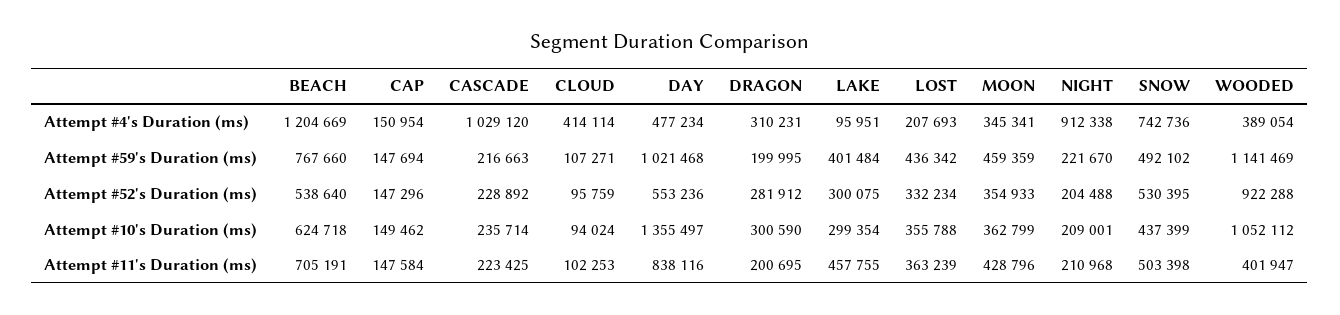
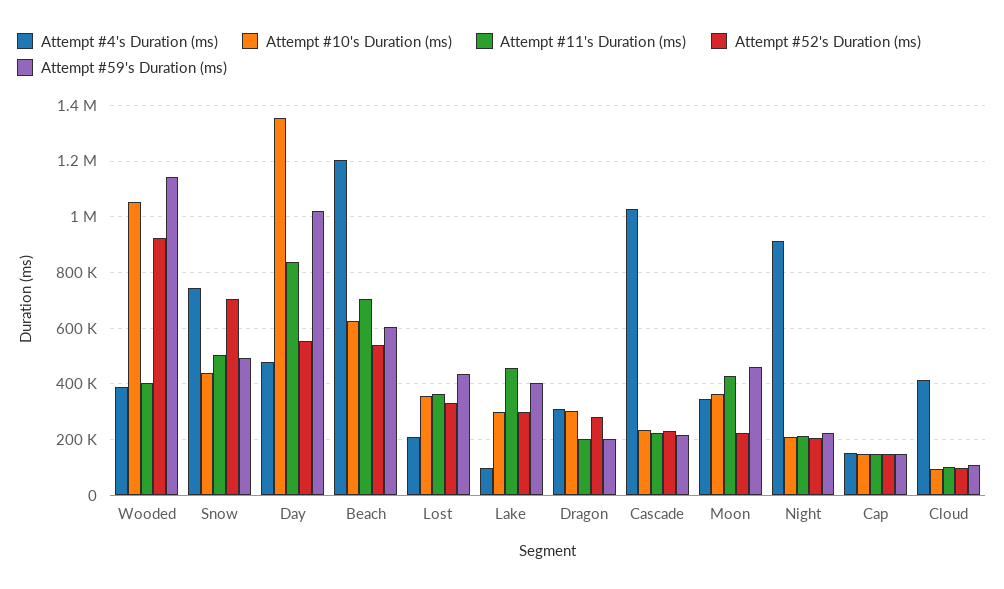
  {
    "Attempt #4's Duration (ms)": {
      "BEACH": 1204669,
      "CAP": 150954,
      "CASCADE": 1029120,
      "CLOUD": 414114,
      "DAY": 477234,
      "DRAGON": 310231,
      "LAKE": 95951,
      "LOST": 207693,
      "MOON": 345341,
      "NIGHT": 912338,
      "SNOW": 742736,
      "WOODED": 389054
    },
    "Attempt #59's Duration (ms)": {
-     "BEACH": 767660,
+     "BEACH": 600000,
      "CAP": 147694,
      "CASCADE": 216663,
      "CLOUD": 107271,
      "DAY": 1021468,
      "DRAGON": 199995,
      "LAKE": 401484,
      "LOST": 436342,
      "MOON": 459359,
      "NIGHT": 221670,
      "SNOW": 492102,
      "WOODED": 1141469
    },
    "Attempt #52's Duration (ms)": {
      "BEACH": 538640,
      "CAP": 147296,
      "CASCADE": 228892,
      "CLOUD": 95759,
      "DAY": 553236,
      "DRAGON": 281912,
      "LAKE": 300075,
      "LOST": 332234,
-     "MOON": 354933,
+     "MOON": 225000,
      "NIGHT": 204488,
-     "SNOW": 530395,
+     "SNOW": 700000,
      "WOODED": 922288
    },
    "Attempt #10's Duration (ms)": {
      "BEACH": 624718,
      "CAP": 149462,
      "CASCADE": 235714,
      "CLOUD": 94024,
      "DAY": 1355497,
      "DRAGON": 300590,
      "LAKE": 299354,
      "LOST": 355788,
      "MOON": 362799,
      "NIGHT": 209001,
      "SNOW": 437399,
      "WOODED": 1052112
    },
    "Attempt #11's Duration (ms)": {
      "BEACH": 705191,
      "CAP": 147584,
      "CASCADE": 223425,
      "CLOUD": 102253,
      "DAY": 838116,
      "DRAGON": 200695,
      "LAKE": 457755,
      "LOST": 363239,
      "MOON": 428796,
      "NIGHT": 210968,
      "SNOW": 503398,
      "WOODED": 401947
    }
  }

